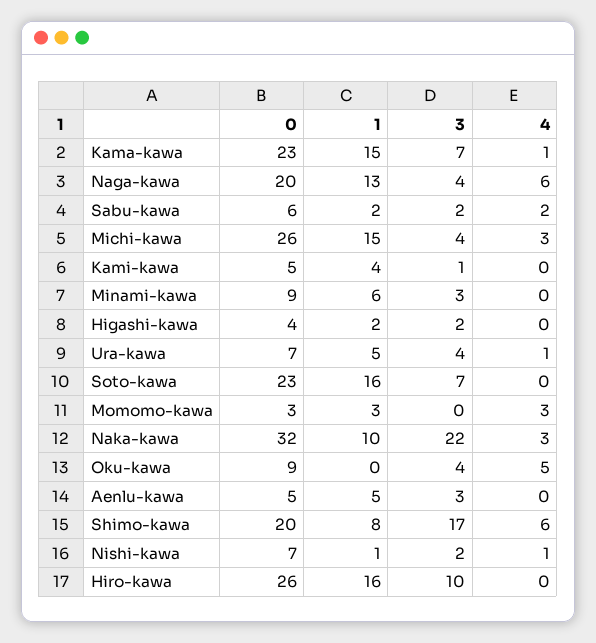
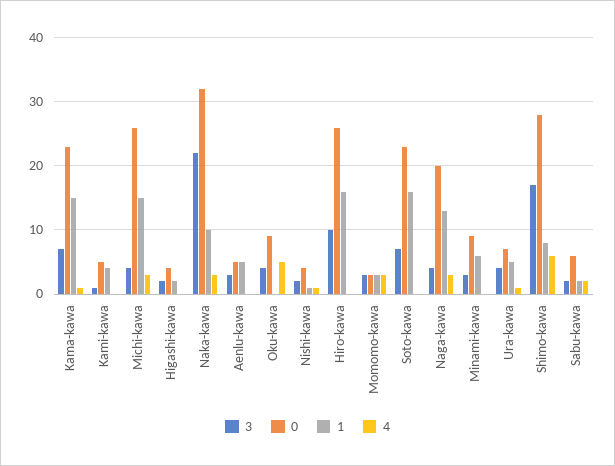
  {
    "0": {
      "Kama-kawa": 23,
      "Naga-kawa": 20,
      "Sabu-kawa": 6,
      "Michi-kawa": 26,
      "Kami-kawa": 5,
      "Minami-kawa": 9,
      "Higashi-kawa": 4,
      "Ura-kawa": 7,
      "Soto-kawa": 23,
      "Momomo-kawa": 3,
      "Naka-kawa": 32,
      "Oku-kawa": 9,
      "Aenlu-kawa": 5,
-     "Shimo-kawa": 20,
+     "Shimo-kawa": 28,
-     "Nishi-kawa": 7,
+     "Nishi-kawa": 4,
      "Hiro-kawa": 26
    },
    "1": {
      "Kama-kawa": 15,
      "Naga-kawa": 13,
      "Sabu-kawa": 2,
      "Michi-kawa": 15,
      "Kami-kawa": 4,
      "Minami-kawa": 6,
      "Higashi-kawa": 2,
      "Ura-kawa": 5,
      "Soto-kawa": 16,
      "Momomo-kawa": 3,
      "Naka-kawa": 10,
      "Oku-kawa": 0,
      "Aenlu-kawa": 5,
      "Shimo-kawa": 8,
      "Nishi-kawa": 1,
      "Hiro-kawa": 16
    },
    "3": {
      "Kama-kawa": 7,
      "Naga-kawa": 4,
      "Sabu-kawa": 2,
      "Michi-kawa": 4,
      "Kami-kawa": 1,
      "Minami-kawa": 3,
      "Higashi-kawa": 2,
      "Ura-kawa": 4,
      "Soto-kawa": 7,
-     "Momomo-kawa": 0,
+     "Momomo-kawa": 3,
      "Naka-kawa": 22,
      "Oku-kawa": 4,
      "Aenlu-kawa": 3,
      "Shimo-kawa": 17,
      "Nishi-kawa": 2,
      "Hiro-kawa": 10
    },
    "4": {
      "Kama-kawa": 1,
-     "Naga-kawa": 6,
+     "Naga-kawa": 3,
      "Sabu-kawa": 2,
      "Michi-kawa": 3,
      "Kami-kawa": 0,
      "Minami-kawa": 0,
      "Higashi-kawa": 0,
      "Ura-kawa": 1,
      "Soto-kawa": 0,
      "Momomo-kawa": 3,
      "Naka-kawa": 3,
      "Oku-kawa": 5,
      "Aenlu-kawa": 0,
      "Shimo-kawa": 6,
      "Nishi-kawa": 1,
      "Hiro-kawa": 0
    }
  }

